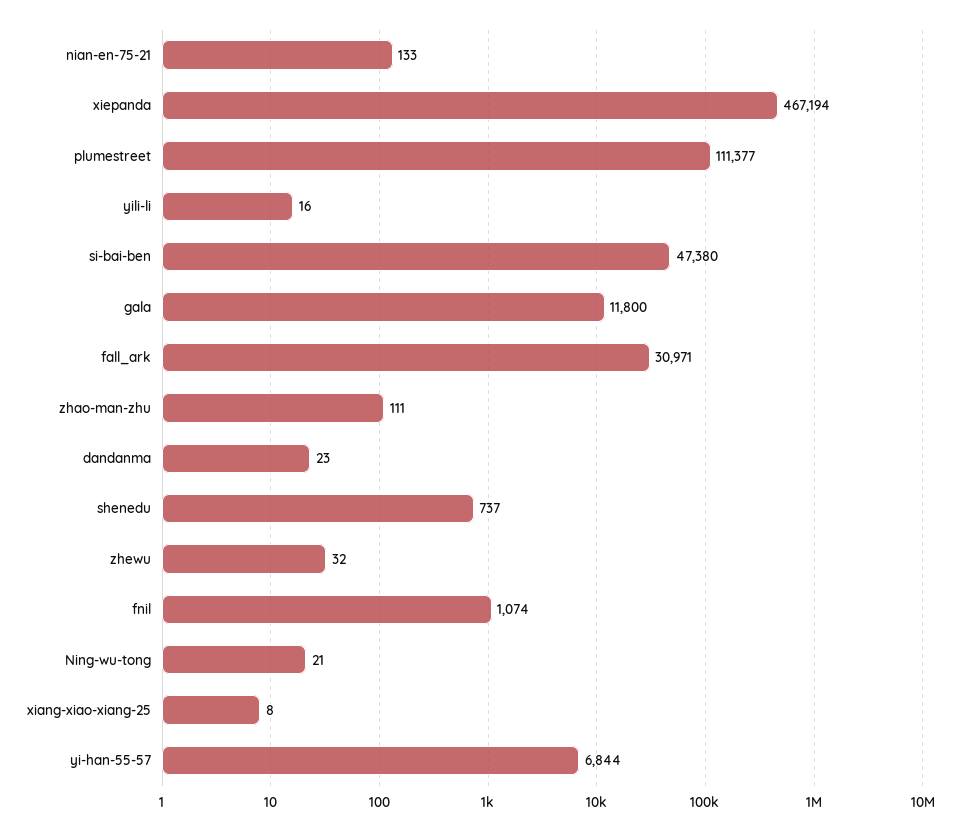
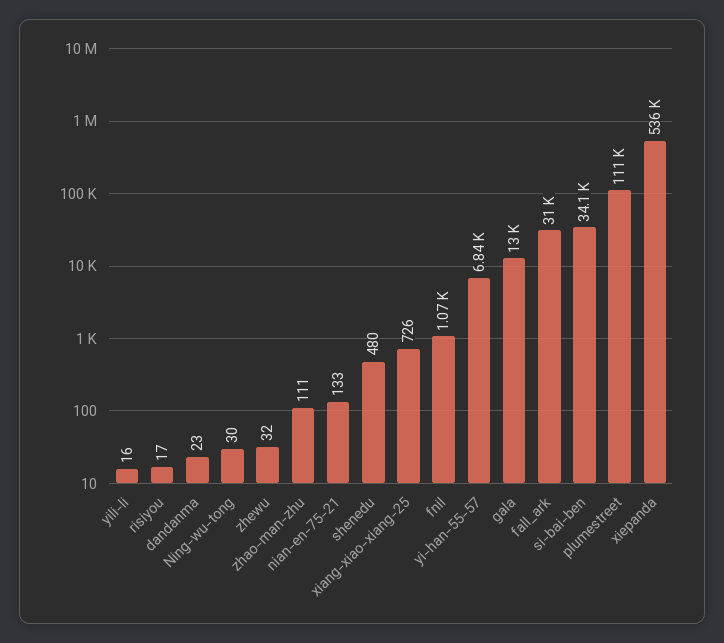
  {
    "nian-en-75-21": 133,
-   "xiepanda": 467194,
+   "xiepanda": 536000,
    "plumestreet": 111377,
    "yili-li": 16,
-   "si-bai-ben": 47380,
+   "si-bai-ben": 34100,
-   "gala": 11800,
+   "gala": 13000,
    "fall_ark": 30971,
    "zhao-man-zhu": 111,
    "dandanma": 23,
-   "shenedu": 737,
+   "shenedu": 480,
    "zhewu": 32,
    "fnil": 1074,
-   "Ning-wu-tong": 21,
+   "Ning-wu-tong": 30,
-   "xiang-xiao-xiang-25": 8,
+   "xiang-xiao-xiang-25": 726,
-   "yi-han-55-57": 6844
+   "yi-han-55-57": 6844,
+   "risiyou": 17
  }

